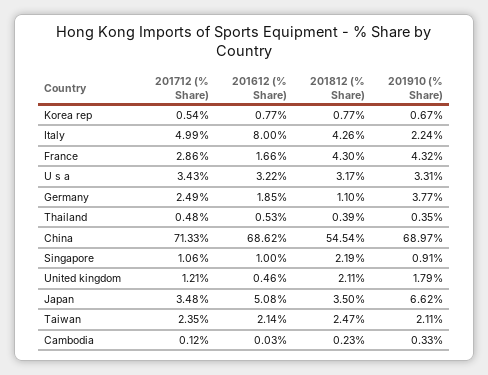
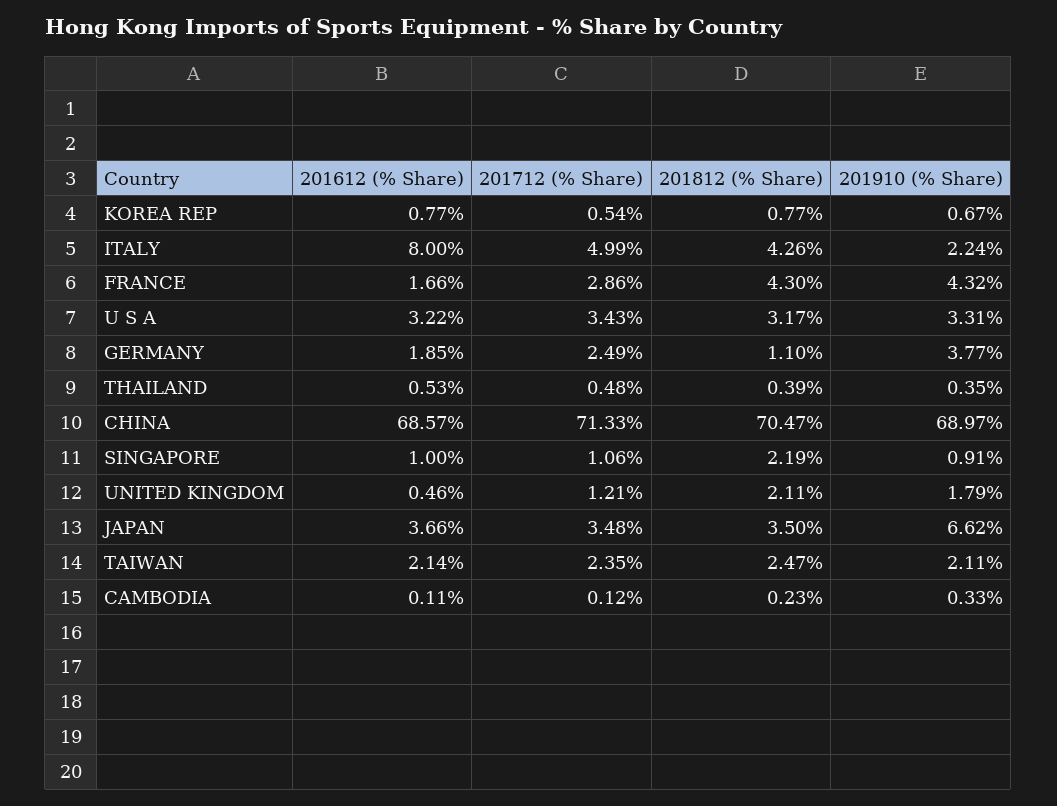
  {
    "201712 (% Share)": {
      "Korea rep": 0.54,
      "Italy": 4.99,
      "France": 2.86,
      "U s a": 3.43,
      "Germany": 2.49,
      "Thailand": 0.48,
      "China": 71.33,
      "Singapore": 1.06,
      "United kingdom": 1.21,
      "Japan": 3.48,
      "Taiwan": 2.35,
      "Cambodia": 0.12
    },
    "201612 (% Share)": {
      "Korea rep": 0.77,
      "Italy": 8,
      "France": 1.66,
      "U s a": 3.22,
      "Germany": 1.85,
      "Thailand": 0.53,
-     "China": 68.62,
+     "China": 68.57,
      "Singapore": 1,
      "United kingdom": 0.46,
-     "Japan": 5.08,
+     "Japan": 3.66,
      "Taiwan": 2.14,
-     "Cambodia": 0.03
+     "Cambodia": 0.11
    },
    "201812 (% Share)": {
      "Korea rep": 0.77,
      "Italy": 4.26,
      "France": 4.3,
      "U s a": 3.17,
      "Germany": 1.1,
      "Thailand": 0.39,
-     "China": 54.54,
+     "China": 70.47,
      "Singapore": 2.19,
      "United kingdom": 2.11,
      "Japan": 3.5,
      "Taiwan": 2.47,
      "Cambodia": 0.23
    },
    "201910 (% Share)": {
      "Korea rep": 0.67,
      "Italy": 2.24,
      "France": 4.32,
      "U s a": 3.31,
      "Germany": 3.77,
      "Thailand": 0.35,
      "China": 68.97,
      "Singapore": 0.91,
      "United kingdom": 1.79,
      "Japan": 6.62,
      "Taiwan": 2.11,
      "Cambodia": 0.33
    }
  }

